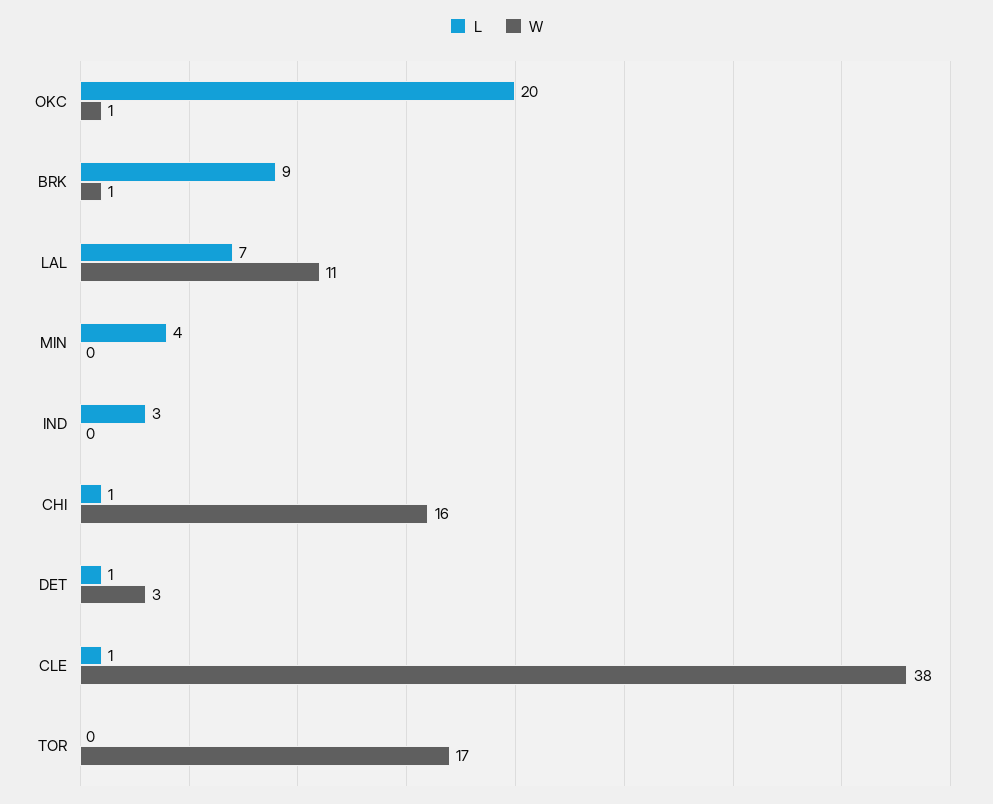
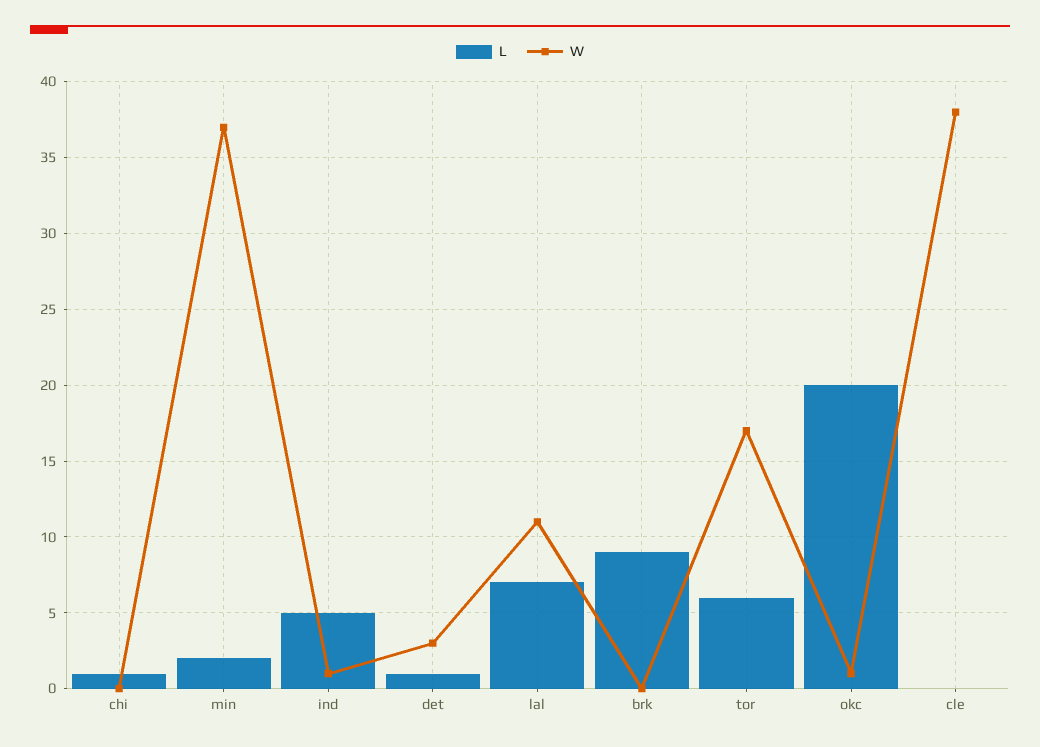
  {
    "L": {
      "OKC": 20,
      "BRK": 9,
      "LAL": 7,
-     "MIN": 4,
+     "MIN": 2,
-     "IND": 3,
+     "IND": 5,
      "CHI": 1,
      "DET": 1,
-     "CLE": 1,
+     "CLE": 0,
-     "TOR": 0
+     "TOR": 6
    },
    "W": {
      "OKC": 1,
-     "BRK": 1,
+     "BRK": 0,
      "LAL": 11,
-     "MIN": 0,
+     "MIN": 37,
-     "IND": 0,
+     "IND": 1,
-     "CHI": 16,
+     "CHI": 0,
      "DET": 3,
      "CLE": 38,
      "TOR": 17
    }
  }

